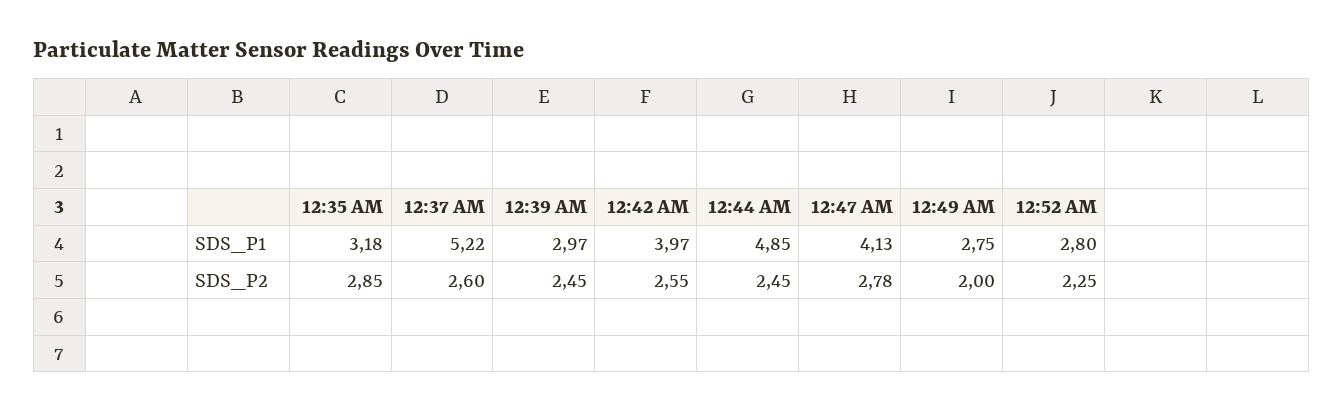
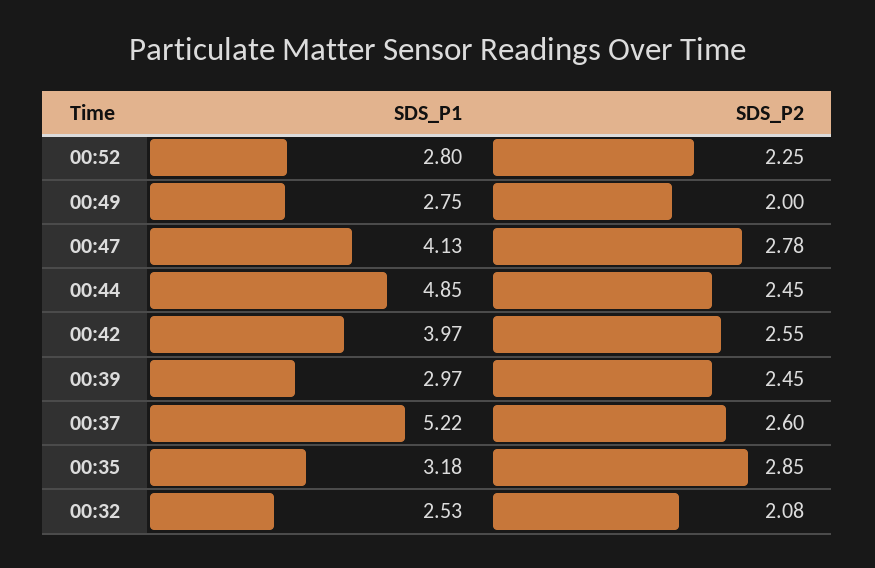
  {
    "12:35 AM": {
      "SDS_P1": 3.18,
      "SDS_P2": 2.85
    },
    "12:37 AM": {
      "SDS_P1": 5.22,
      "SDS_P2": 2.6
    },
    "12:39 AM": {
      "SDS_P1": 2.97,
      "SDS_P2": 2.45
    },
    "12:42 AM": {
      "SDS_P1": 3.97,
      "SDS_P2": 2.55
    },
    "12:44 AM": {
      "SDS_P1": 4.85,
      "SDS_P2": 2.45
    },
    "12:47 AM": {
      "SDS_P1": 4.13,
      "SDS_P2": 2.78
    },
    "12:49 AM": {
      "SDS_P1": 2.75,
      "SDS_P2": 2
    },
    "12:52 AM": {
      "SDS_P1": 2.8,
      "SDS_P2": 2.25
-   }
+   },
+   "00:32": {
+     "SDS_P1": 2.53,
+     "SDS_P2": 2.08
+   }
  }

